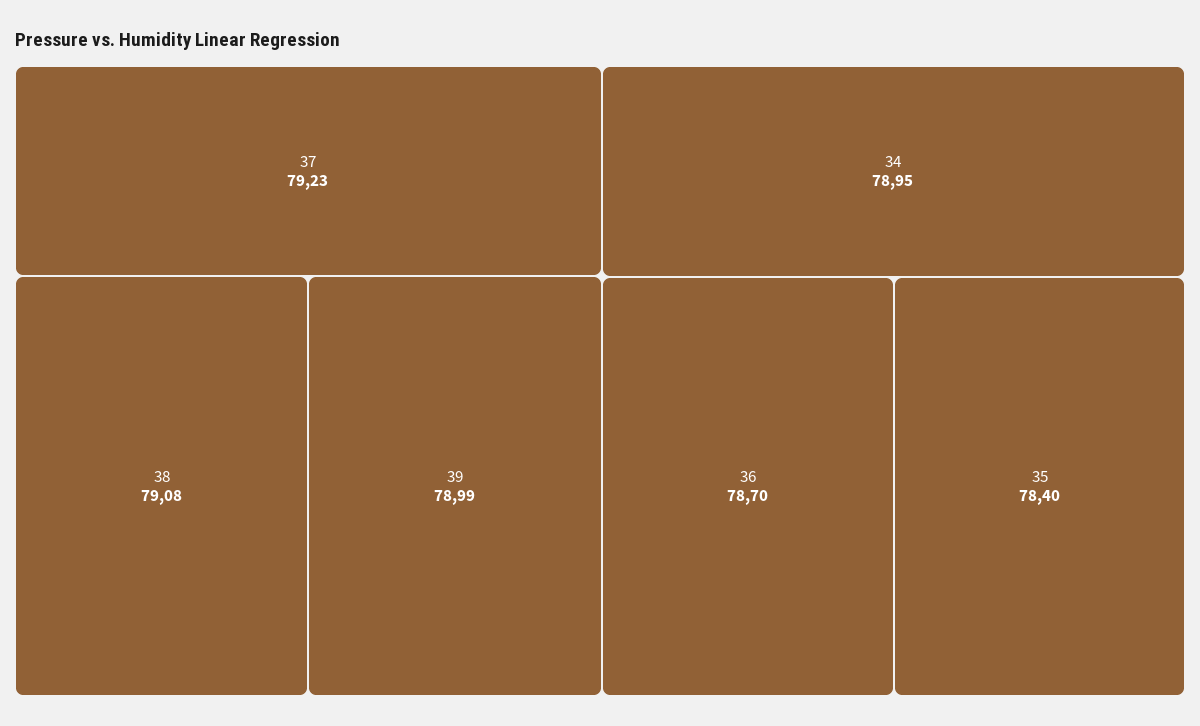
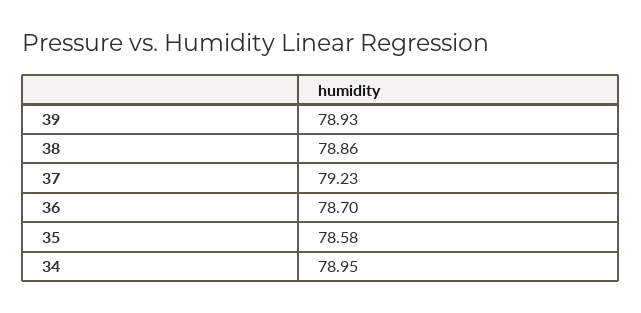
  {
    "37": 79.23,
-   "38": 79.08,
+   "38": 78.86,
-   "39": 78.99,
+   "39": 78.93,
    "34": 78.95,
    "36": 78.7,
-   "35": 78.4
+   "35": 78.58
  }

